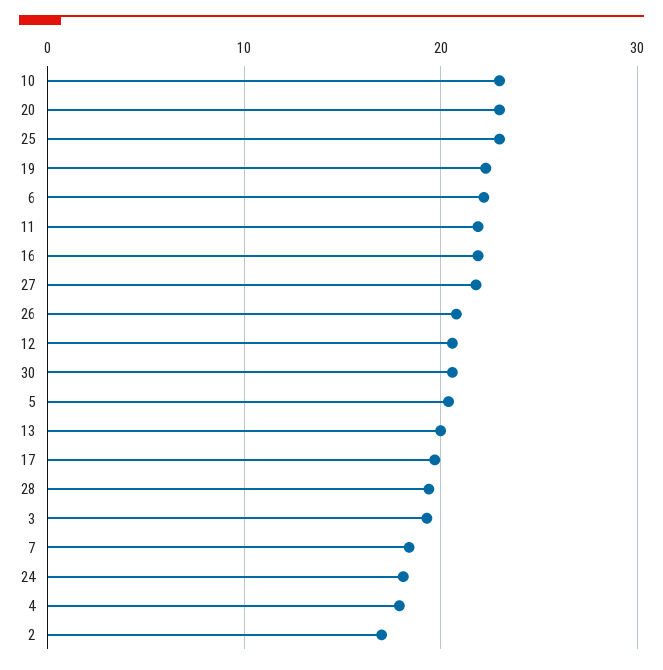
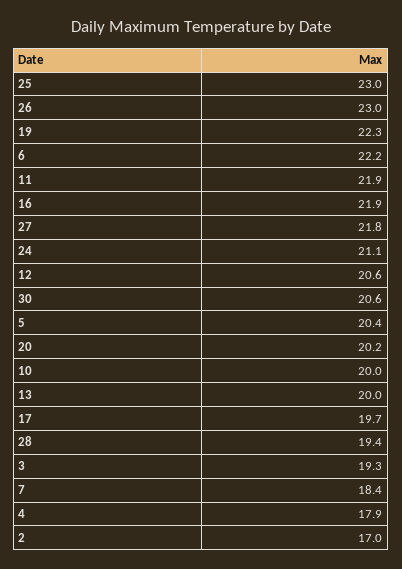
  {
-   "10": 23,
+   "10": 20,
-   "20": 23,
+   "20": 20.2,
    "25": 23,
    "19": 22.3,
    "6": 22.2,
    "11": 21.9,
    "16": 21.9,
    "27": 21.8,
-   "26": 21,
+   "26": 23,
    "12": 20.6,
    "30": 20.6,
    "5": 20.4,
    "13": 20,
    "17": 19.7,
    "28": 19.4,
    "3": 19.3,
    "7": 18.4,
-   "24": 18,
+   "24": 21.1,
    "4": 17.9,
    "2": 17
  }

